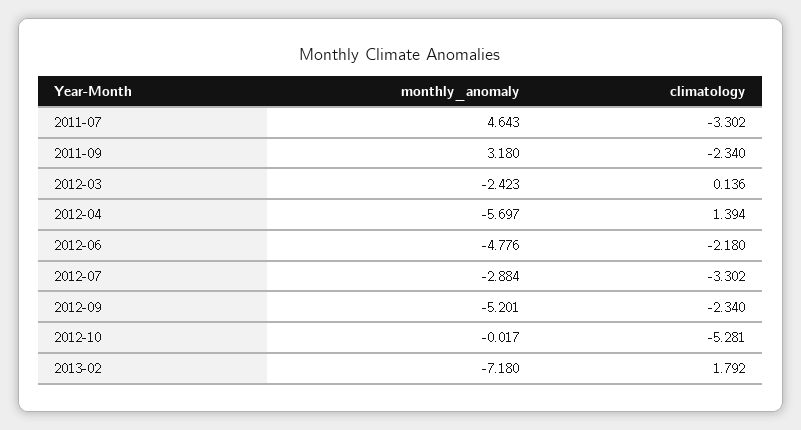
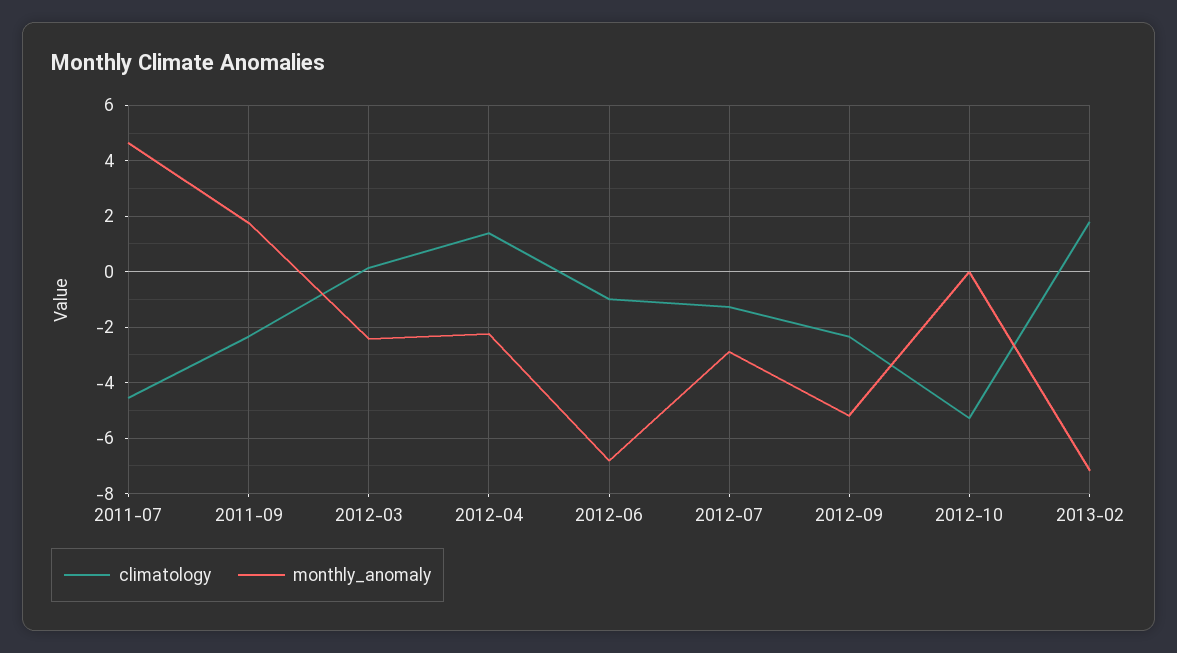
  {
    "monthly_anomaly": {
      "2011-07": 4.643,
-     "2011-09": 3.18,
+     "2011-09": 1.75,
      "2012-03": -2.423,
-     "2012-04": -5.697,
+     "2012-04": -2.25,
-     "2012-06": -4.776,
+     "2012-06": -6.75,
      "2012-07": -2.884,
      "2012-09": -5.201,
      "2012-10": -0.017,
      "2013-02": -7.18
    },
    "climatology": {
-     "2011-07": -3.302,
+     "2011-07": -4.5,
      "2011-09": -2.34,
      "2012-03": 0.136,
      "2012-04": 1.394,
-     "2012-06": -2.18,
+     "2012-06": -1,
-     "2012-07": -3.302,
+     "2012-07": -1.25,
      "2012-09": -2.34,
      "2012-10": -5.281,
      "2013-02": 1.792
    }
  }

